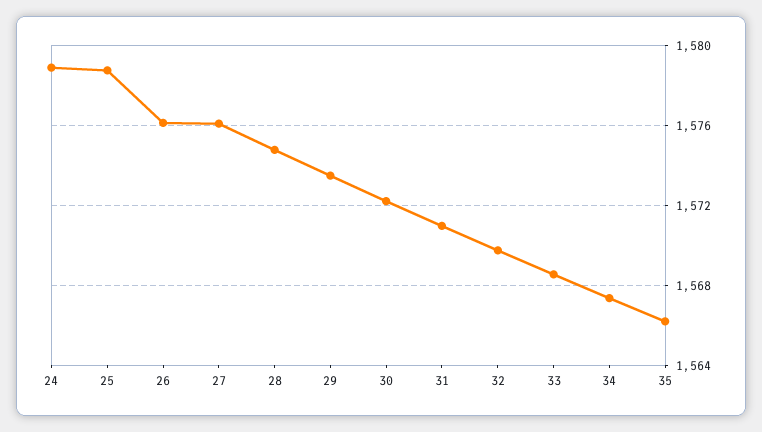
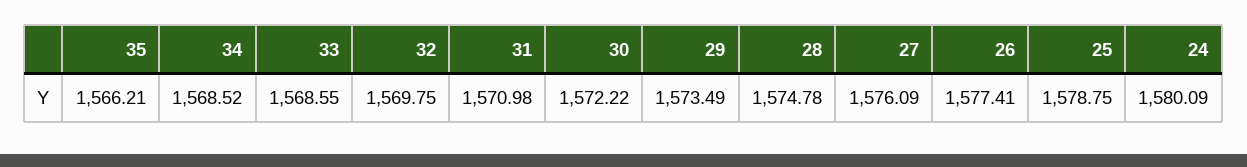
  {
-   "24": 1579,
+   "24": 1580.09,
    "25": 1578.75,
-   "26": 1576,
+   "26": 1577.41,
    "27": 1576.09,
    "28": 1574.78,
    "29": 1573.49,
    "30": 1572.22,
    "31": 1570.98,
    "32": 1569.75,
    "33": 1568.55,
-   "34": 1567.5,
+   "34": 1568.52,
    "35": 1566.21
  }

